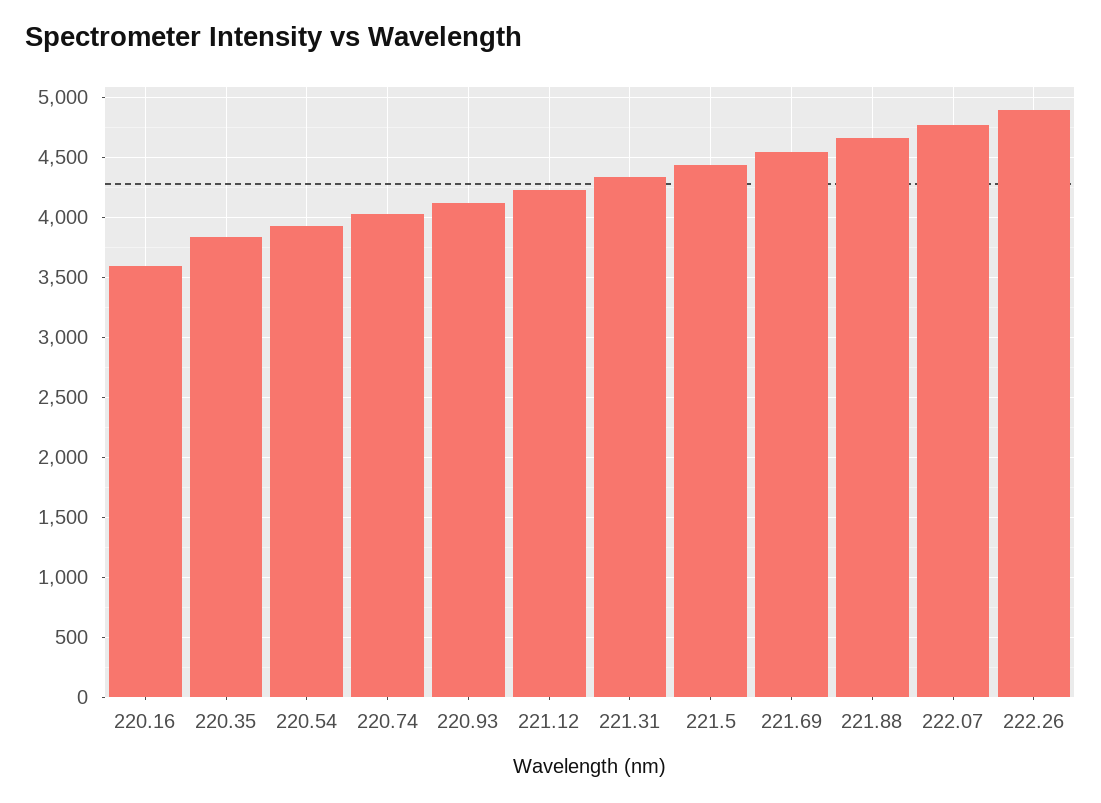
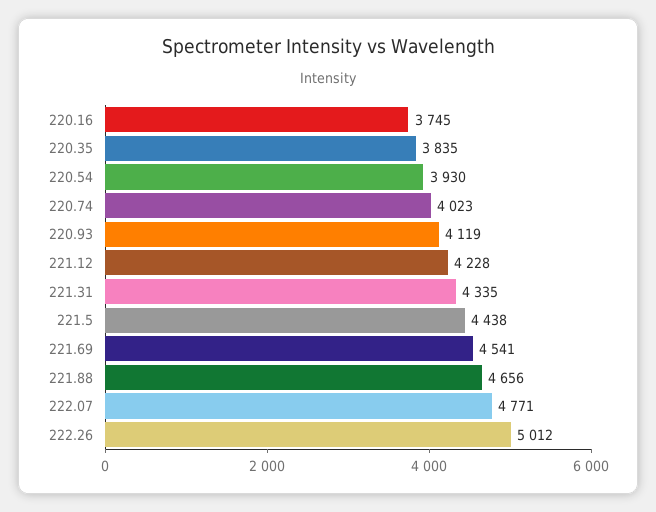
  {
-   "220.16": 3600,
+   "220.16": 3745,
    "220.35": 3835,
    "220.54": 3930,
    "220.74": 4023,
    "220.93": 4119,
    "221.12": 4228,
    "221.31": 4335,
    "221.5": 4438,
    "221.69": 4541,
    "221.88": 4656,
    "222.07": 4771,
-   "222.26": 4900
+   "222.26": 5012
  }

